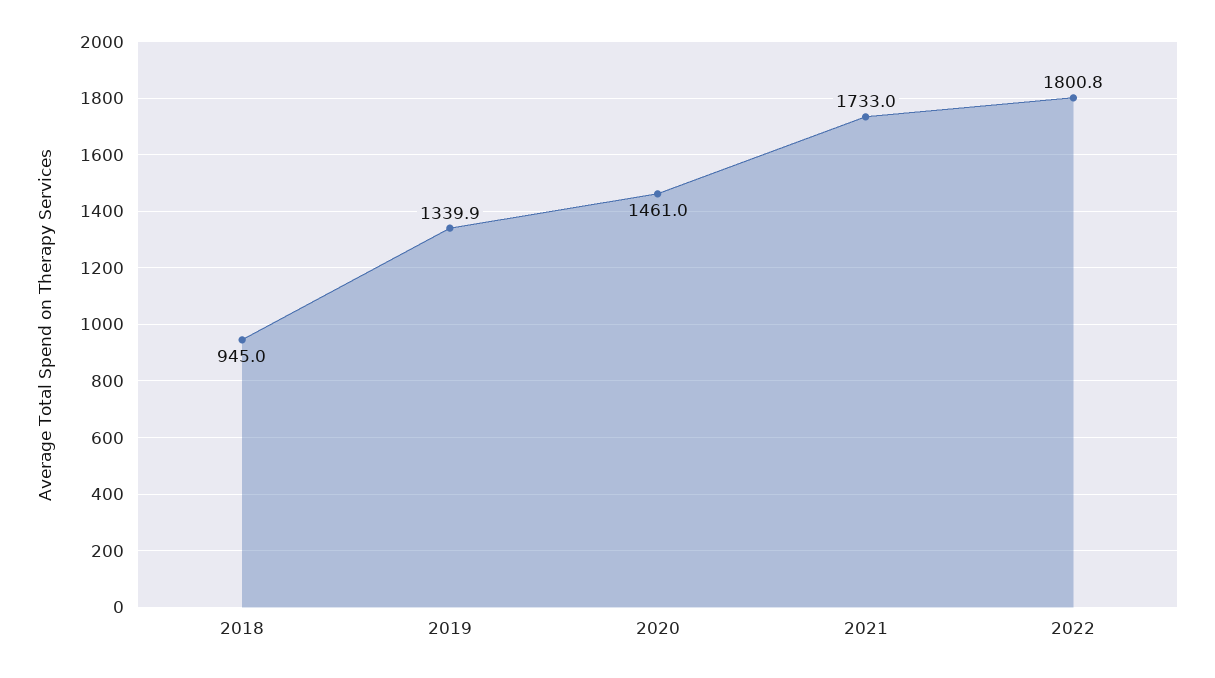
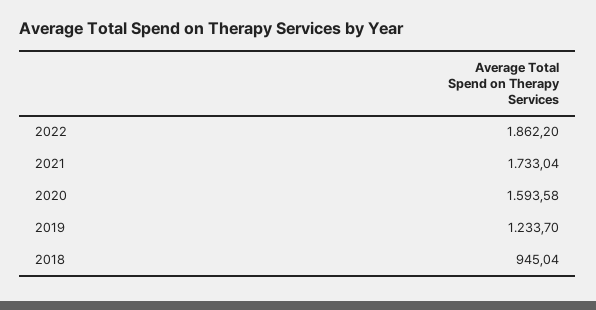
  {
    "2018": 945.04,
-   "2019": 1339.9,
+   "2019": 1233.7,
-   "2020": 1461,
+   "2020": 1593.58,
    "2021": 1733.04,
-   "2022": 1800.8
+   "2022": 1862.2
  }

